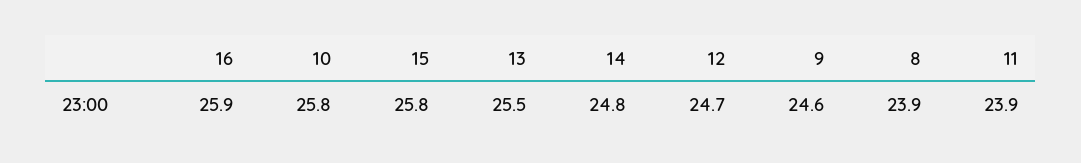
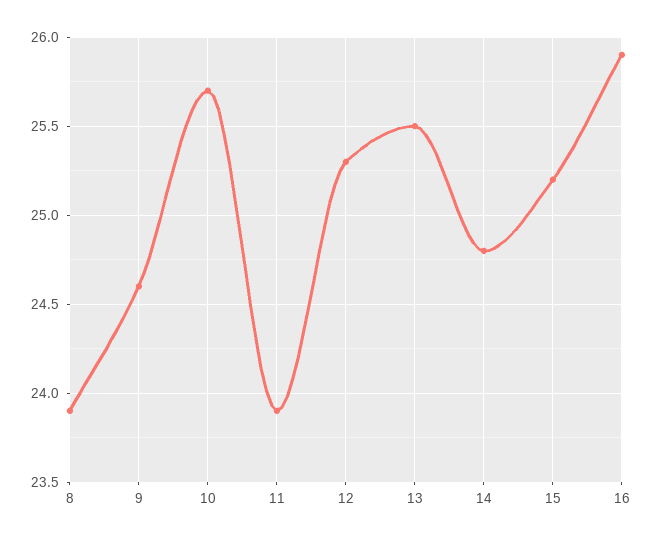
  {
    "16": 25.9,
-   "10": 25.8,
+   "10": 25.7,
-   "15": 25.8,
+   "15": 25.2,
    "13": 25.5,
    "14": 24.8,
-   "12": 24.7,
+   "12": 25.3,
    "9": 24.6,
    "8": 23.9,
    "11": 23.9
  }

